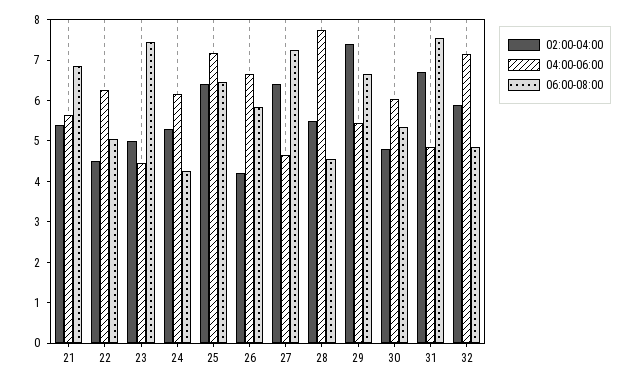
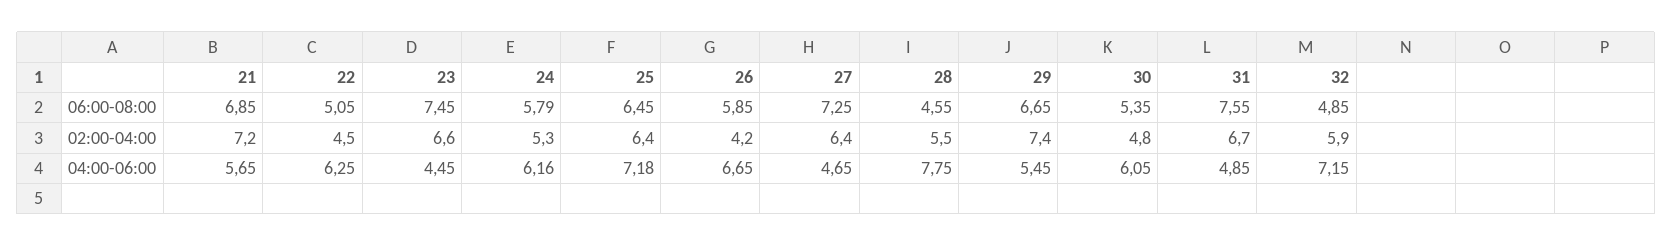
  {
    "02:00-04:00": {
-     "21": 5.4,
+     "21": 7.2,
      "22": 4.5,
-     "23": 5,
+     "23": 6.6,
      "24": 5.3,
      "25": 6.4,
      "26": 4.2,
      "27": 6.4,
      "28": 5.5,
      "29": 7.4,
      "30": 4.8,
      "31": 6.7,
      "32": 5.9
    },
    "04:00-06:00": {
      "21": 5.65,
      "22": 6.25,
      "23": 4.45,
      "24": 6.16,
      "25": 7.18,
      "26": 6.65,
      "27": 4.65,
      "28": 7.75,
      "29": 5.45,
      "30": 6.05,
      "31": 4.85,
      "32": 7.15
    },
    "06:00-08:00": {
      "21": 6.85,
      "22": 5.05,
      "23": 7.45,
-     "24": 4.2,
+     "24": 5.79,
      "25": 6.45,
      "26": 5.85,
      "27": 7.25,
      "28": 4.55,
      "29": 6.65,
      "30": 5.35,
      "31": 7.55,
      "32": 4.85
    }
  }

